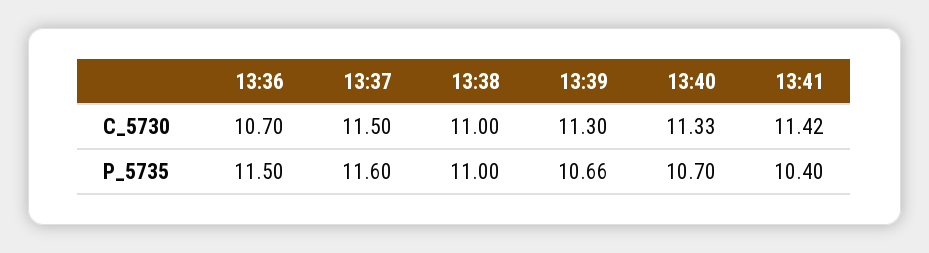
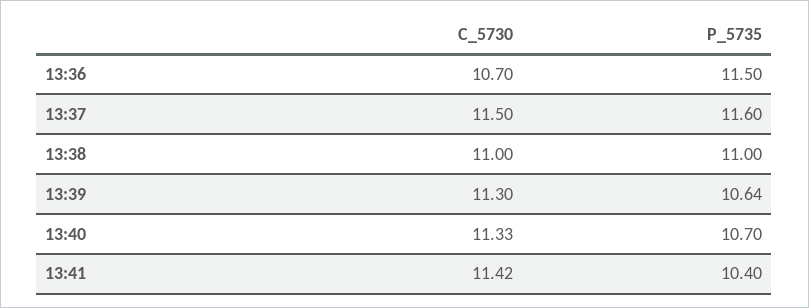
  {
    "13:36": {
      "C_5730": 10.7,
      "P_5735": 11.5
    },
    "13:37": {
      "C_5730": 11.5,
      "P_5735": 11.6
    },
    "13:38": {
      "C_5730": 11,
      "P_5735": 11
    },
    "13:39": {
      "C_5730": 11.3,
-     "P_5735": 10.66
+     "P_5735": 10.64
    },
    "13:40": {
      "C_5730": 11.33,
      "P_5735": 10.7
    },
    "13:41": {
      "C_5730": 11.42,
      "P_5735": 10.4
    }
  }

